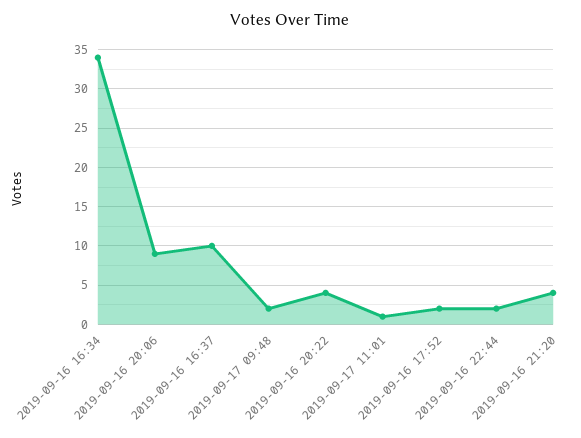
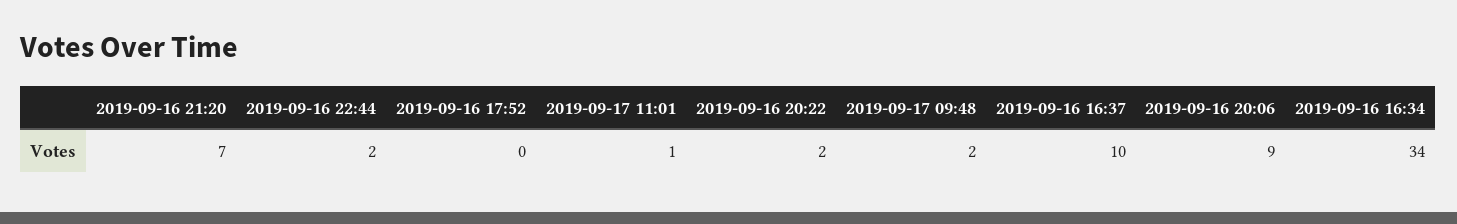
  {
    "2019-09-16 16:34": 34,
    "2019-09-16 20:06": 9,
    "2019-09-16 16:37": 10,
    "2019-09-17 09:48": 2,
-   "2019-09-16 20:22": 4,
+   "2019-09-16 20:22": 2,
    "2019-09-17 11:01": 1,
-   "2019-09-16 17:52": 2,
+   "2019-09-16 17:52": 0,
    "2019-09-16 22:44": 2,
-   "2019-09-16 21:20": 4
+   "2019-09-16 21:20": 7
  }

